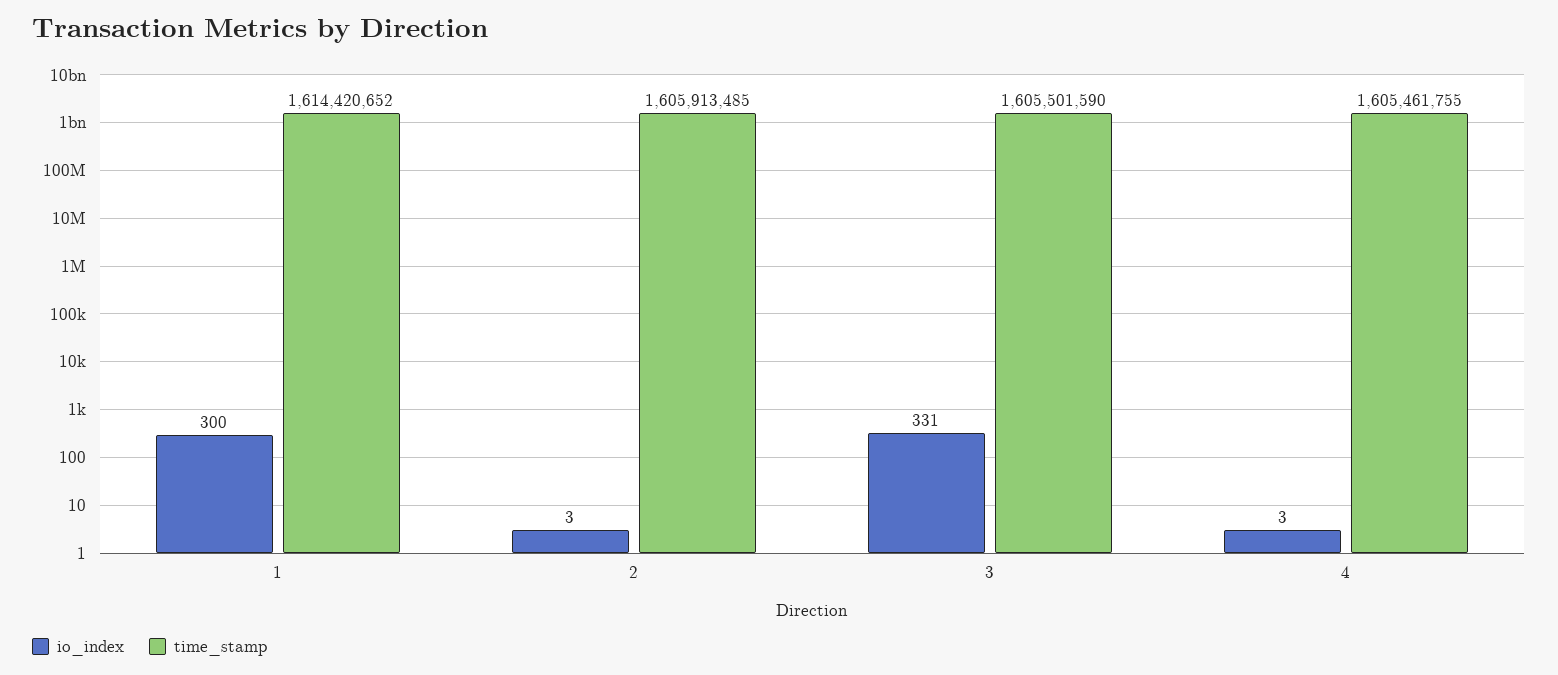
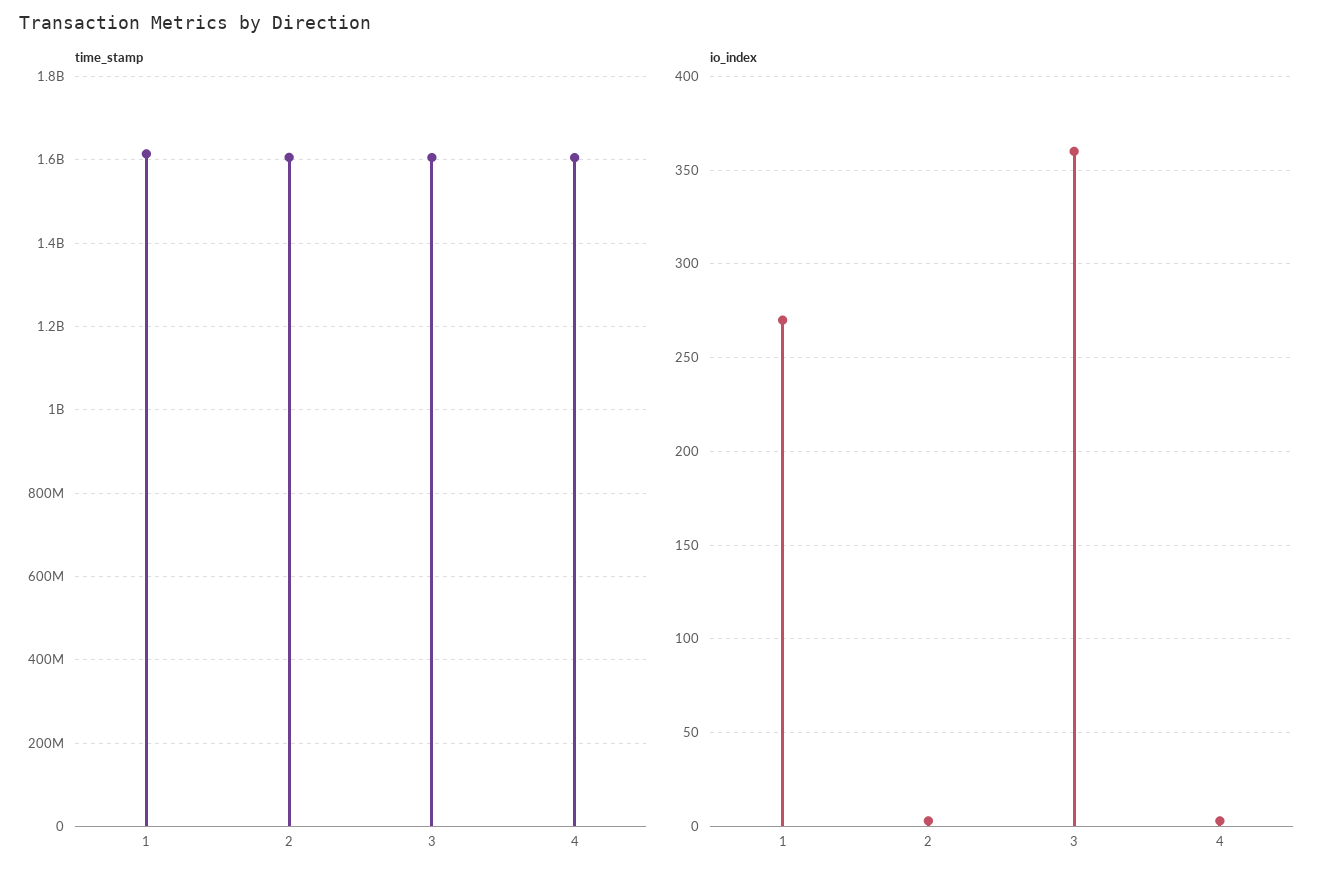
  {
    "io_index": {
-     "1": 300,
+     "1": 270,
      "2": 3,
-     "3": 331,
+     "3": 360,
      "4": 3
    },
    "time_stamp": {
      "1": 1614420652,
      "2": 1605913485,
      "3": 1605501590,
      "4": 1605461755
    }
  }

